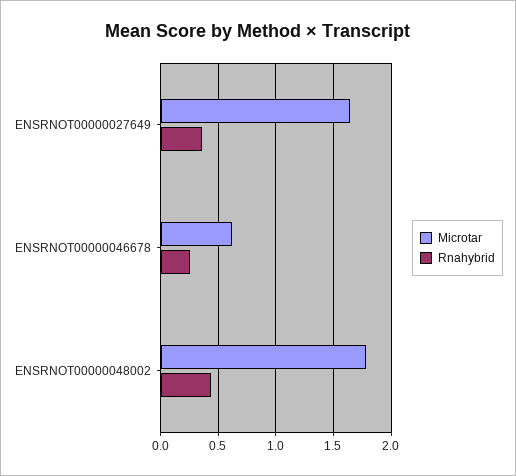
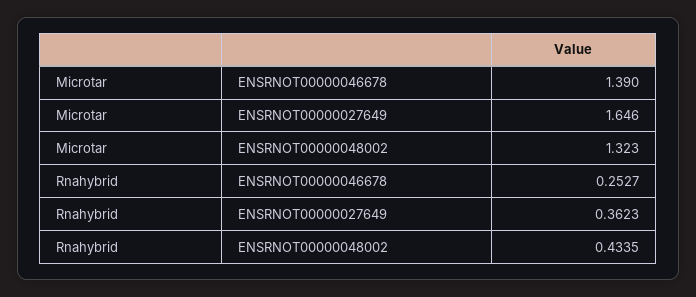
  {
    "Microtar": {
      "ENSRNOT00000027649": 1.646,
-     "ENSRNOT00000046678": 0.6,
+     "ENSRNOT00000046678": 1.39,
-     "ENSRNOT00000048002": 1.8
+     "ENSRNOT00000048002": 1.323
    },
    "Rnahybrid": {
      "ENSRNOT00000027649": 0.3623,
      "ENSRNOT00000046678": 0.2527,
      "ENSRNOT00000048002": 0.4335
    }
  }

